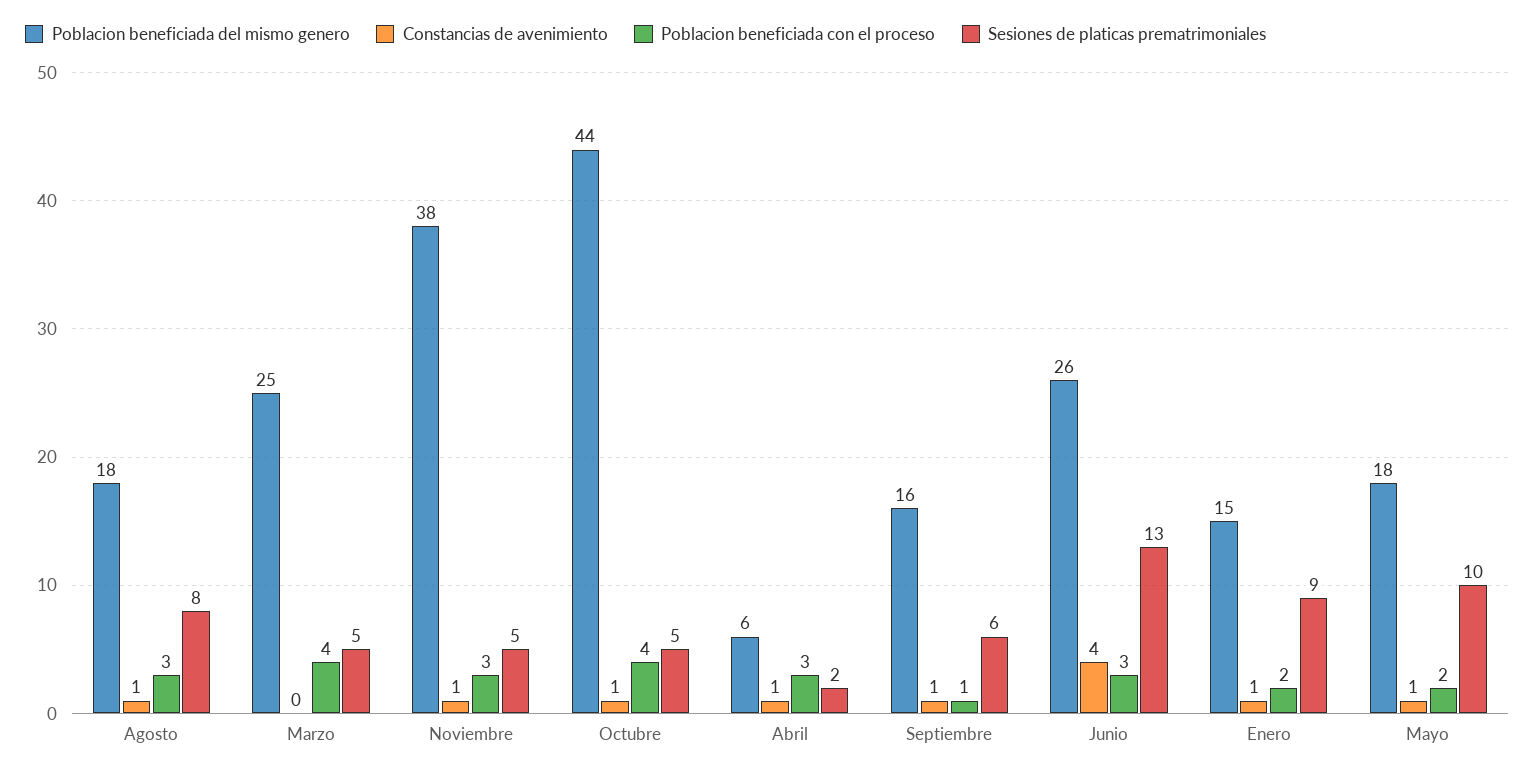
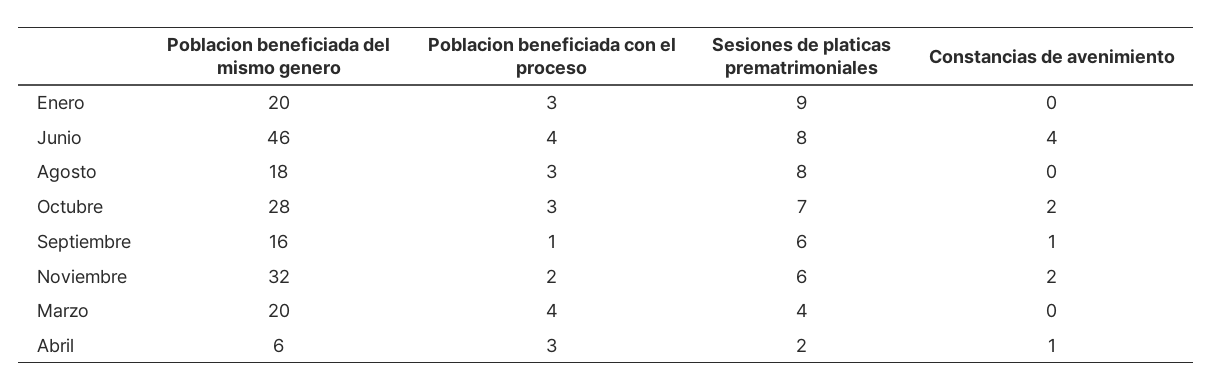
  {
    "Poblacion beneficiada del mismo genero": {
      "Agosto": 18,
-     "Marzo": 25,
+     "Marzo": 20,
-     "Noviembre": 38,
+     "Noviembre": 32,
-     "Octubre": 44,
+     "Octubre": 28,
      "Abril": 6,
      "Septiembre": 16,
-     "Junio": 26,
+     "Junio": 46,
-     "Enero": 15,
+     "Enero": 20
-     "Mayo": 18
    },
    "Constancias de avenimiento": {
-     "Agosto": 1,
+     "Agosto": 0,
      "Marzo": 0,
-     "Noviembre": 1,
+     "Noviembre": 2,
-     "Octubre": 1,
+     "Octubre": 2,
      "Abril": 1,
      "Septiembre": 1,
      "Junio": 4,
-     "Enero": 1,
+     "Enero": 0
-     "Mayo": 1
    },
    "Poblacion beneficiada con el proceso": {
      "Agosto": 3,
      "Marzo": 4,
-     "Noviembre": 3,
+     "Noviembre": 2,
-     "Octubre": 4,
+     "Octubre": 3,
      "Abril": 3,
      "Septiembre": 1,
-     "Junio": 3,
+     "Junio": 4,
-     "Enero": 2,
+     "Enero": 3
-     "Mayo": 2
    },
    "Sesiones de platicas prematrimoniales": {
      "Agosto": 8,
-     "Marzo": 5,
+     "Marzo": 4,
-     "Noviembre": 5,
+     "Noviembre": 6,
-     "Octubre": 5,
+     "Octubre": 7,
      "Abril": 2,
      "Septiembre": 6,
-     "Junio": 13,
+     "Junio": 8,
-     "Enero": 9,
+     "Enero": 9
-     "Mayo": 10
    }
  }

